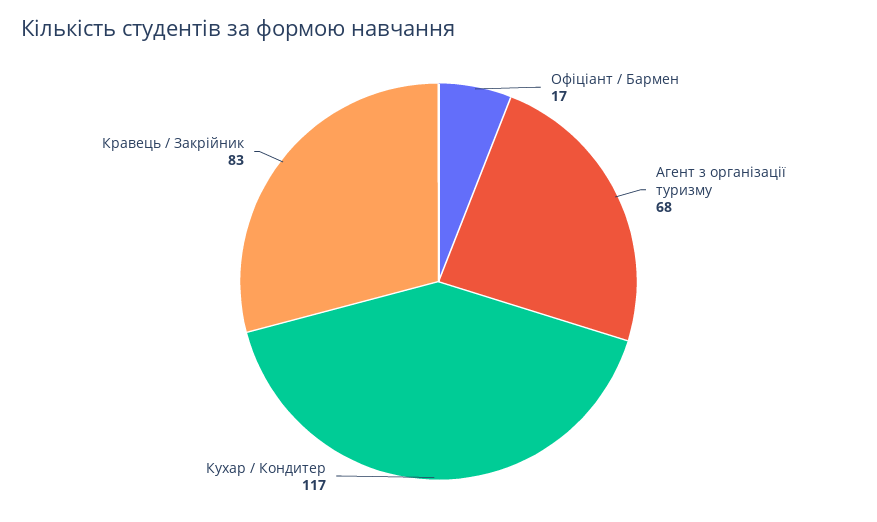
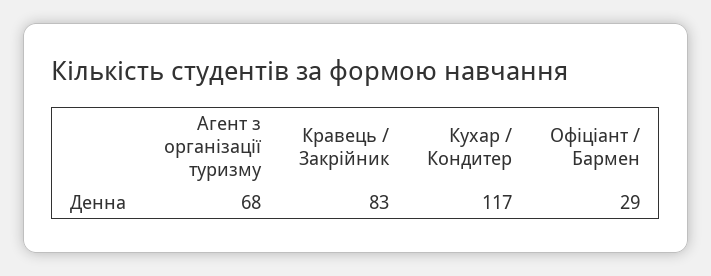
  {
-   "Офіціант / Бармен": 17,
+   "Офіціант / Бармен": 29,
    "Агент з організації туризму": 68,
    "Кухар / Кондитер": 117,
    "Кравець / Закрійник": 83
  }

